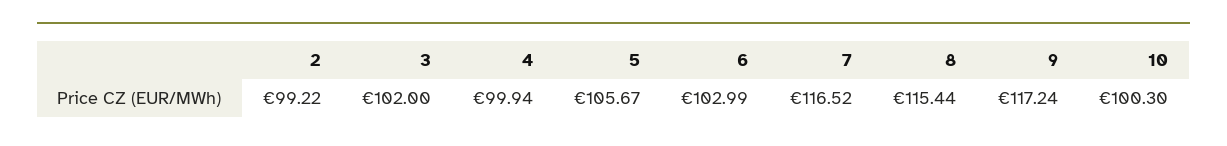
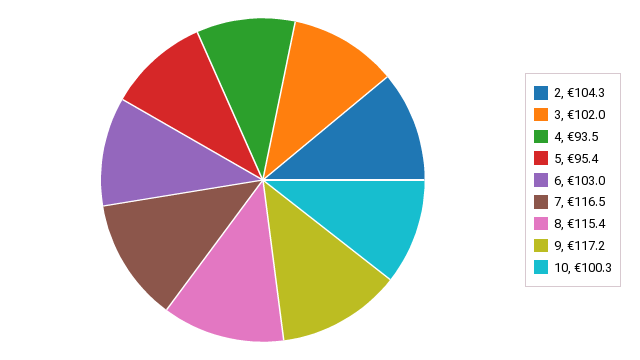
  {
-   "2": 99.22,
+   "2": 104.3,
    "3": 102,
-   "4": 99.94,
+   "4": 93.5,
-   "5": 105.67,
+   "5": 95.4,
    "6": 102.99,
    "7": 116.52,
    "8": 115.44,
    "9": 117.24,
    "10": 100.3
  }

